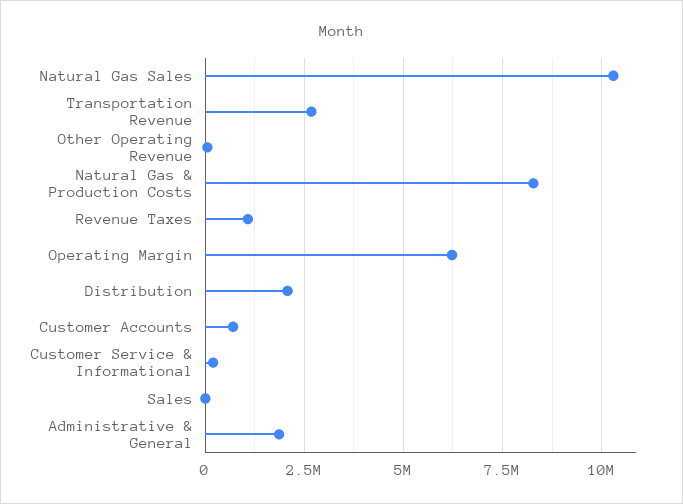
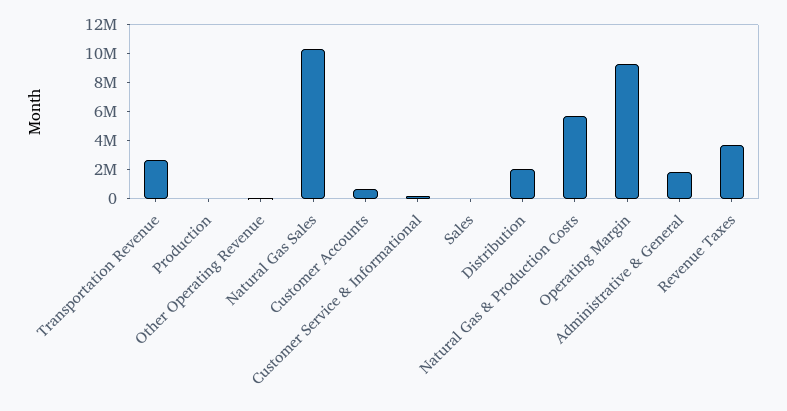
  {
    "Natural Gas Sales": 10250000,
    "Transportation Revenue": 2750000,
    "Other Operating Revenue": 0,
-   "Natural Gas & Production Costs": 8250000,
+   "Natural Gas & Production Costs": 6000000,
-   "Revenue Taxes": 1000000,
+   "Revenue Taxes": 4000000,
-   "Operating Margin": 6250000,
+   "Operating Margin": 9000000,
    "Distribution": 2000000,
    "Customer Accounts": 750000,
    "Customer Service & Informational": 250000,
    "Sales": 0,
-   "Administrative & General": 1750000
+   "Administrative & General": 1750000,
+   "Production": 0
  }

